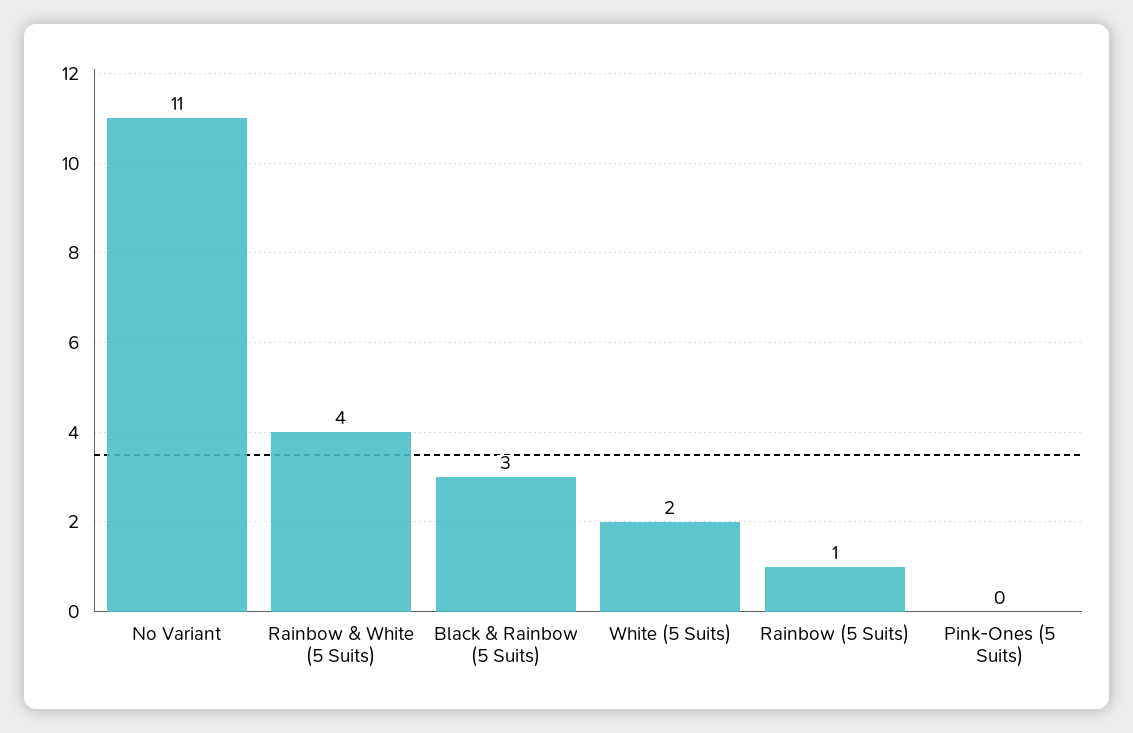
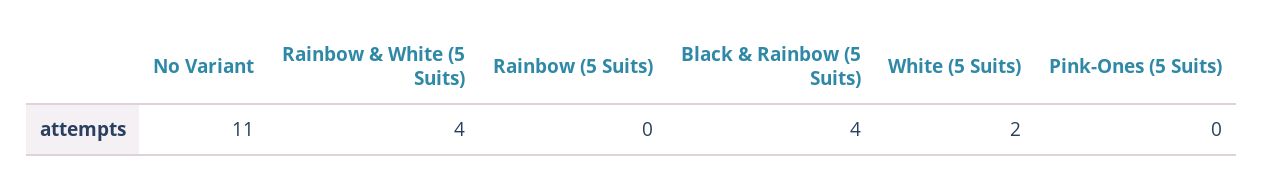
  {
    "No Variant": 11,
    "Rainbow & White (5 Suits)": 4,
-   "Black & Rainbow (5 Suits)": 3,
+   "Black & Rainbow (5 Suits)": 4,
    "White (5 Suits)": 2,
-   "Rainbow (5 Suits)": 1,
+   "Rainbow (5 Suits)": 0,
    "Pink-Ones (5 Suits)": 0
  }

